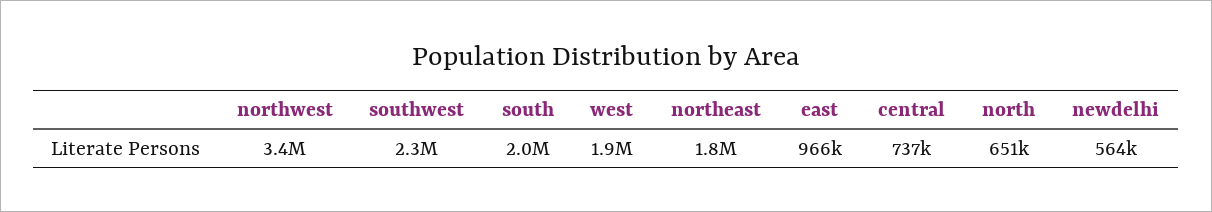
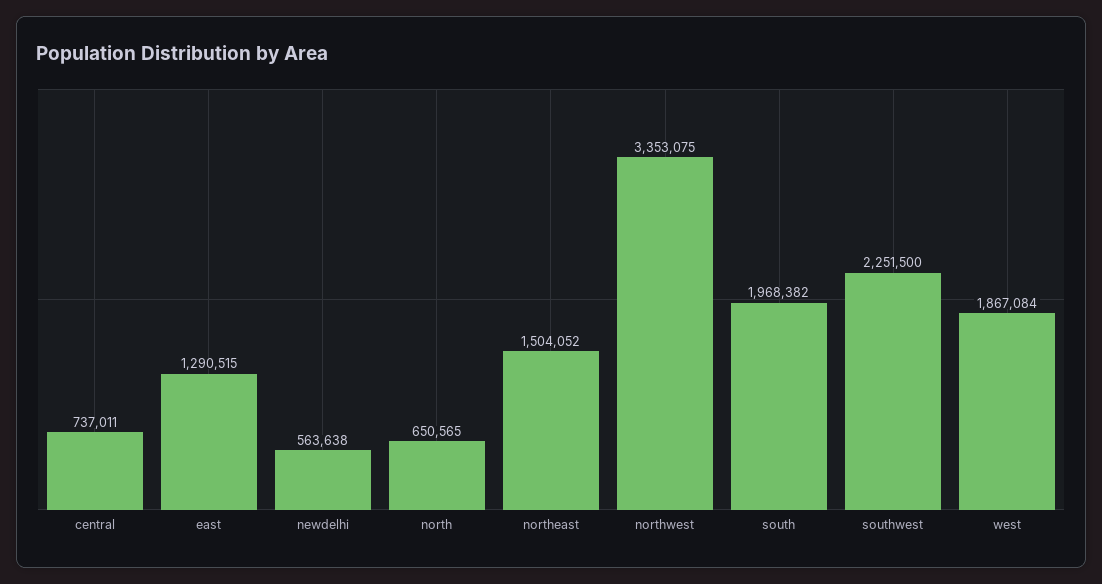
  {
    "northwest": 3353075,
    "southwest": 2251500,
    "south": 1968382,
    "west": 1867084,
-   "northeast": 1800000,
+   "northeast": 1504052,
-   "east": 966000,
+   "east": 1290515,
    "central": 737011,
    "north": 650565,
    "newdelhi": 563638
  }

